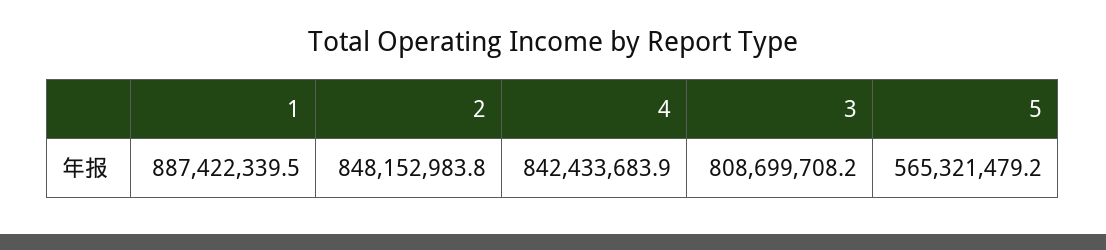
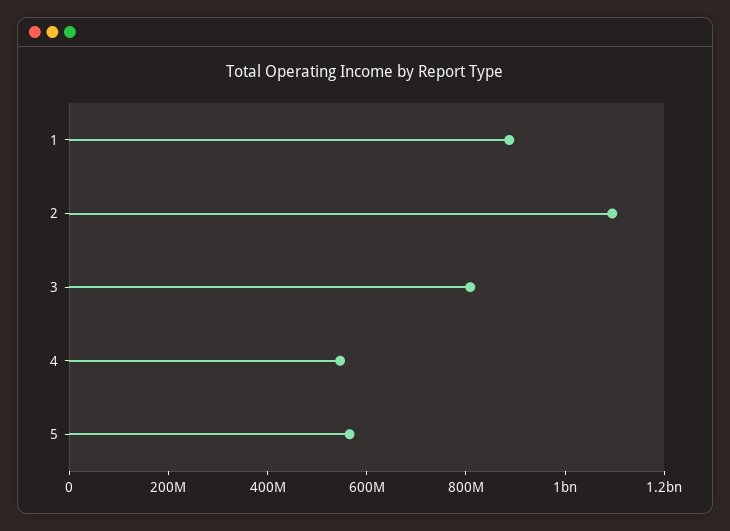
  {
    "1": 887422339.5,
-   "2": 848152983.8,
+   "2": 1100000000,
-   "4": 842433683.9,
+   "4": 550000000,
    "3": 808699708.2,
    "5": 565321479.2
  }

